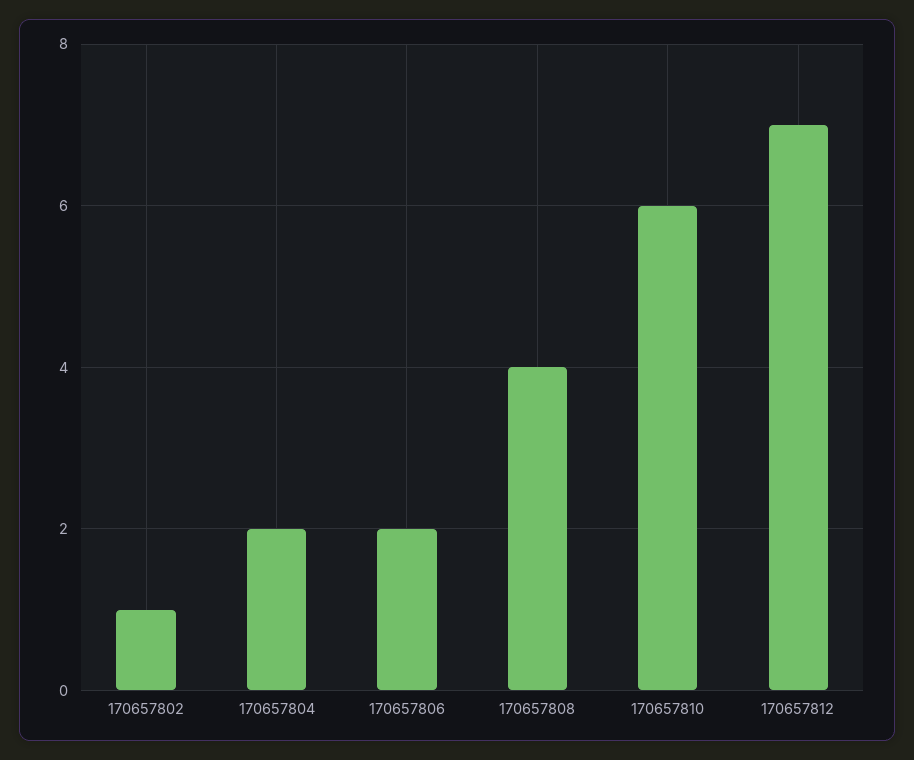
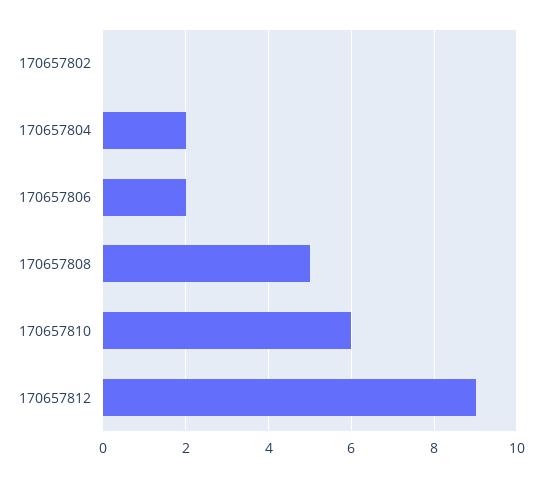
  {
-   "170657802": 1,
+   "170657802": 0,
    "170657804": 2,
    "170657806": 2,
-   "170657808": 4,
+   "170657808": 5,
    "170657810": 6,
-   "170657812": 7
+   "170657812": 9
  }

